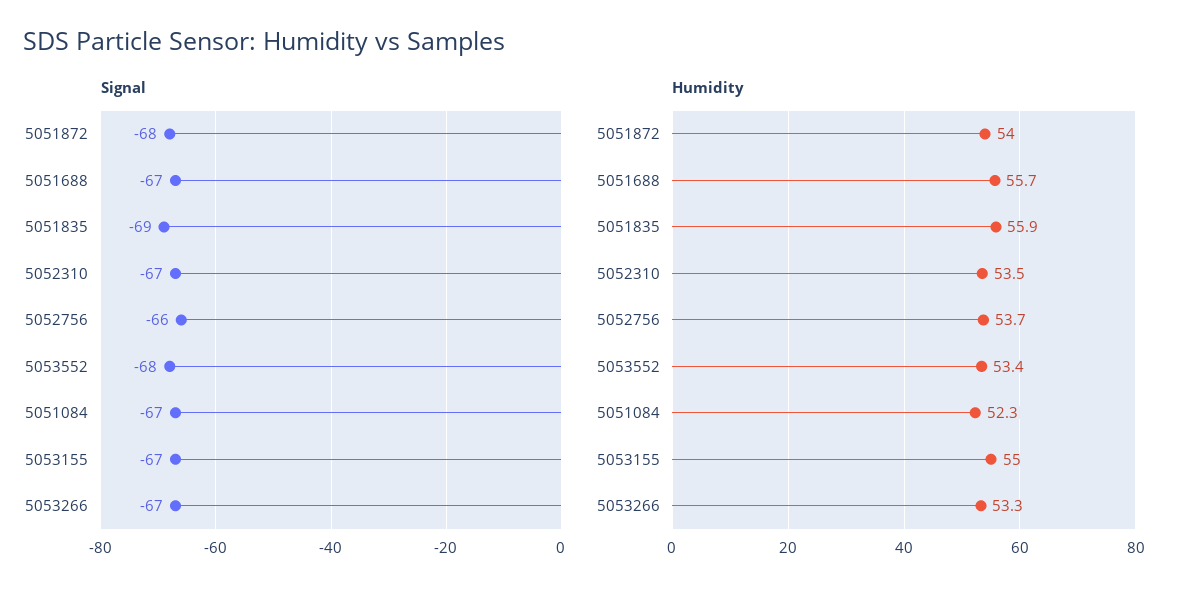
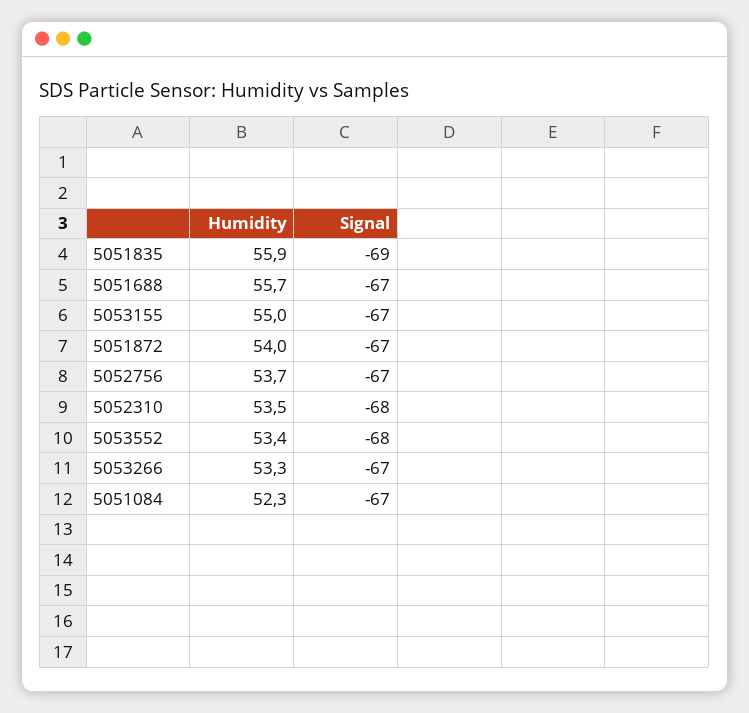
  {
    "Signal": {
-     "5051872": -68,
+     "5051872": -67,
      "5051688": -67,
      "5051835": -69,
-     "5052310": -67,
+     "5052310": -68,
-     "5052756": -66,
+     "5052756": -67,
      "5053552": -68,
      "5051084": -67,
      "5053155": -67,
      "5053266": -67
    },
    "Humidity": {
      "5051872": 54,
      "5051688": 55.7,
      "5051835": 55.9,
      "5052310": 53.5,
      "5052756": 53.7,
      "5053552": 53.4,
      "5051084": 52.3,
      "5053155": 55,
      "5053266": 53.3
    }
  }

